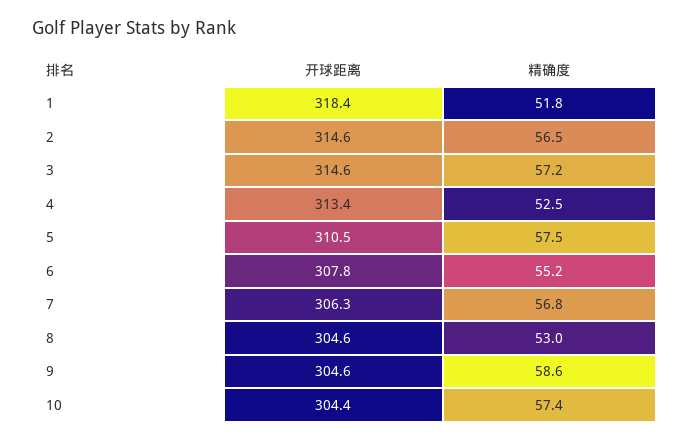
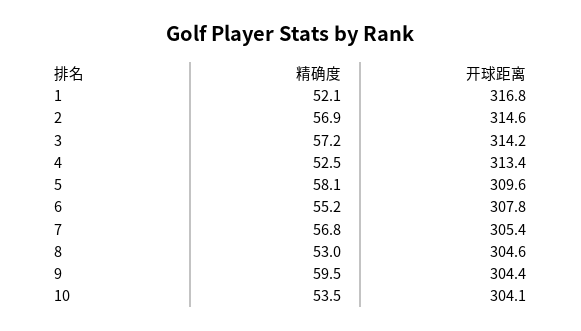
  {
    "开球距离": {
-     "1": 318.4,
+     "1": 316.8,
      "2": 314.6,
-     "3": 314.6,
+     "3": 314.2,
      "4": 313.4,
-     "5": 310.5,
+     "5": 309.6,
      "6": 307.8,
-     "7": 306.3,
+     "7": 305.4,
      "8": 304.6,
-     "9": 304.6,
+     "9": 304.4,
-     "10": 304.4
+     "10": 304.1
    },
    "精确度": {
-     "1": 51.8,
+     "1": 52.1,
-     "2": 56.5,
+     "2": 56.9,
      "3": 57.2,
      "4": 52.5,
-     "5": 57.5,
+     "5": 58.1,
      "6": 55.2,
      "7": 56.8,
      "8": 53,
-     "9": 58.6,
+     "9": 59.5,
-     "10": 57.4
+     "10": 53.5
    }
  }

